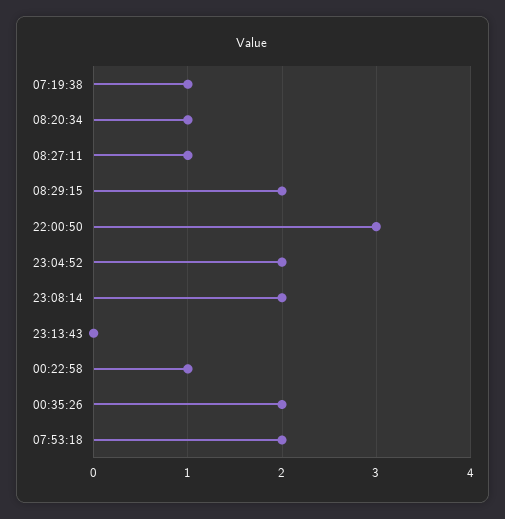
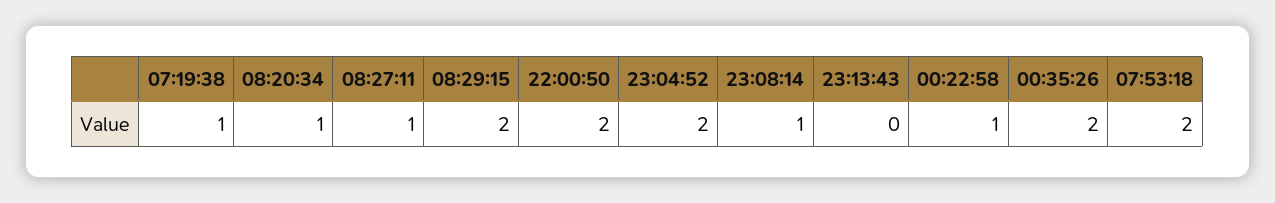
  {
    "07:19:38": 1,
    "08:20:34": 1,
    "08:27:11": 1,
    "08:29:15": 2,
-   "22:00:50": 3,
+   "22:00:50": 2,
    "23:04:52": 2,
-   "23:08:14": 2,
+   "23:08:14": 1,
    "23:13:43": 0,
    "00:22:58": 1,
    "00:35:26": 2,
    "07:53:18": 2
  }

